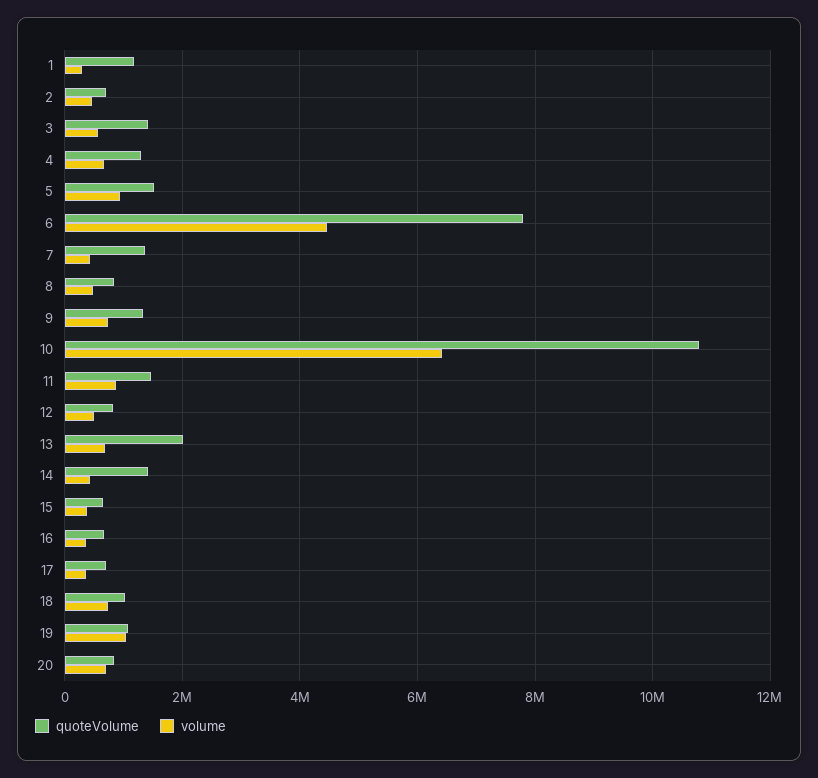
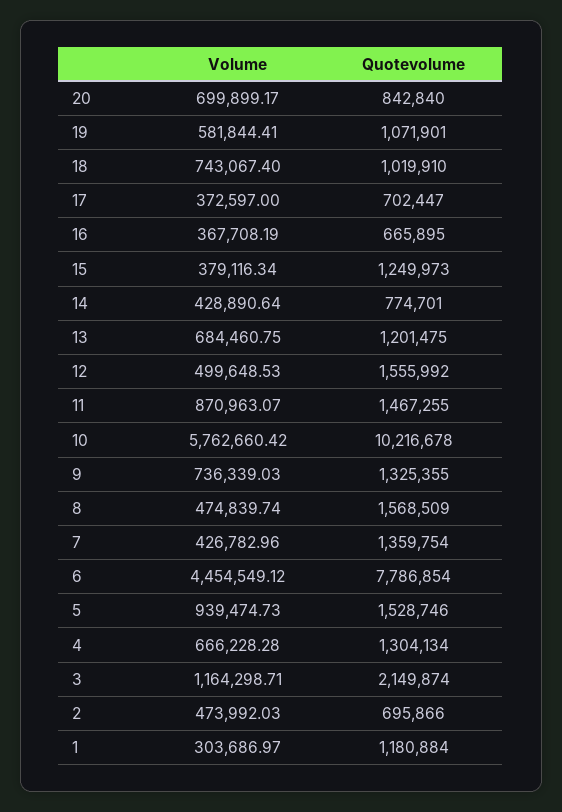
  {
    "quoteVolume": {
      "1": 1180884,
      "2": 695866,
-     "3": 1400000,
+     "3": 2149874,
      "4": 1304134,
      "5": 1528746,
      "6": 7786854,
      "7": 1359754,
-     "8": 800000,
+     "8": 1568509,
      "9": 1325355,
-     "10": 10800000,
+     "10": 10216678,
      "11": 1467255,
-     "12": 800000,
+     "12": 1555992,
-     "13": 2000000,
+     "13": 1201475,
-     "14": 1400000,
+     "14": 774701,
-     "15": 600000,
+     "15": 1249973,
      "16": 665895,
      "17": 702447,
      "18": 1019910,
      "19": 1071901,
      "20": 842840
    },
    "volume": {
      "1": 303686.97,
      "2": 473992.03,
-     "3": 600000,
+     "3": 1164298.71,
      "4": 666228.28,
      "5": 939474.73,
      "6": 4454549.12,
      "7": 426782.96,
      "8": 474839.74,
      "9": 736339.03,
-     "10": 6400000,
+     "10": 5762660.42,
      "11": 870963.07,
      "12": 499648.53,
      "13": 684460.75,
      "14": 428890.64,
      "15": 379116.34,
      "16": 367708.19,
      "17": 372597,
      "18": 743067.4,
-     "19": 1000000,
+     "19": 581844.41,
      "20": 699899.17
    }
  }

